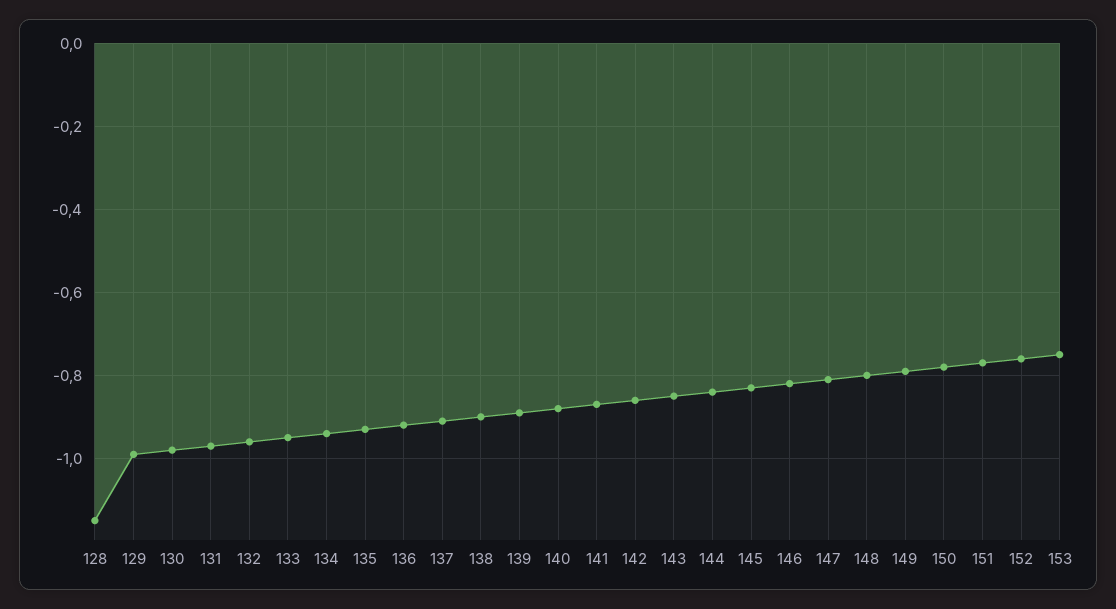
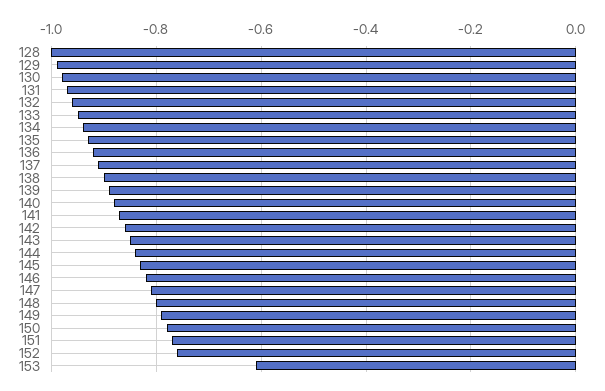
  {
-   "128": -1.15,
+   "128": -1,
    "129": -1,
    "130": -1,
    "131": -0.95,
    "132": -0.95,
    "133": -0.95,
    "134": -0.95,
    "135": -0.95,
    "136": -0.9,
    "137": -0.9,
    "138": -0.9,
    "139": -0.9,
    "140": -0.9,
    "141": -0.85,
    "142": -0.85,
    "143": -0.85,
    "144": -0.85,
    "145": -0.85,
    "146": -0.8,
    "147": -0.8,
    "148": -0.8,
    "149": -0.8,
    "150": -0.8,
    "151": -0.75,
    "152": -0.75,
-   "153": -0.75
+   "153": -0.6
  }

